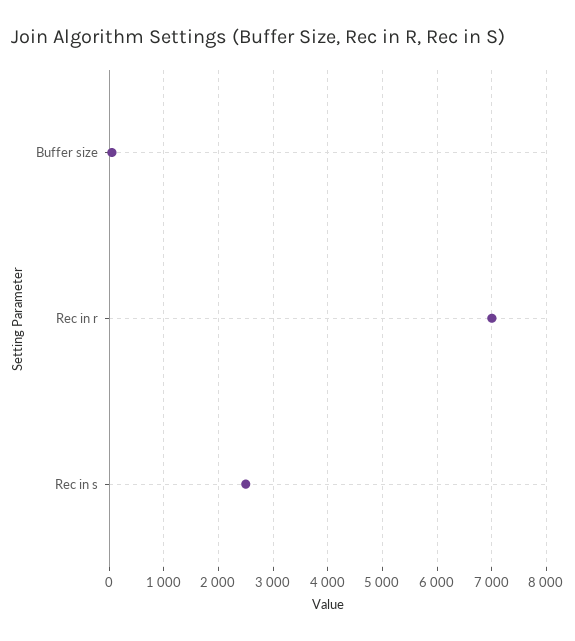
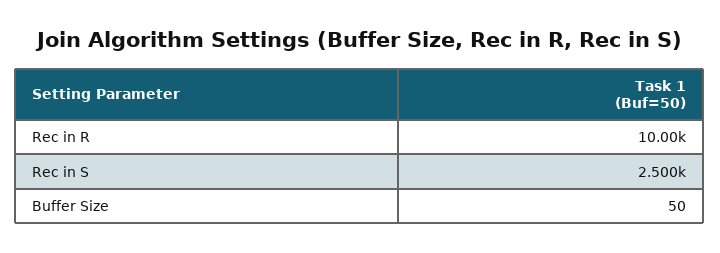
  {
    "Buffer size": 50,
-   "Rec in r": 7000,
+   "Rec in r": 10000,
    "Rec in s": 2500
  }

